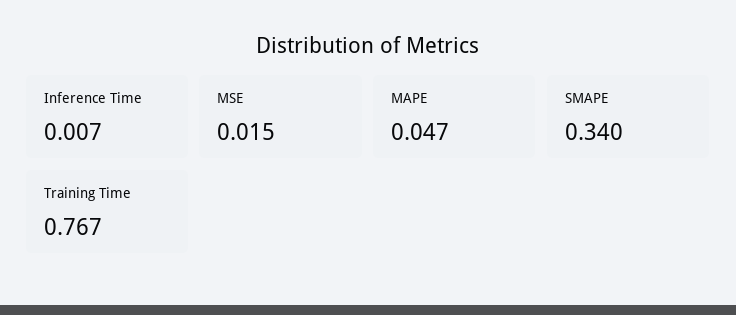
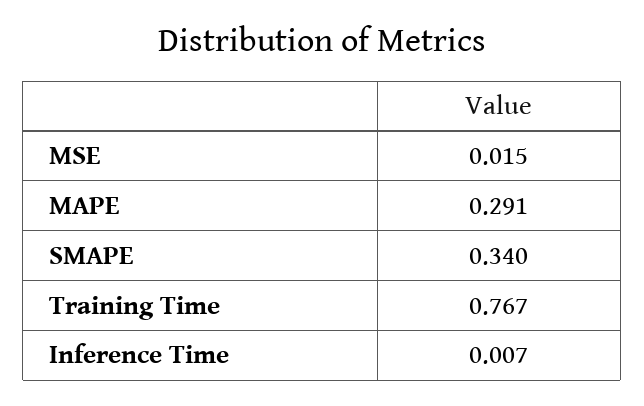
  {
    "Inference Time": 0.007,
    "MSE": 0.015,
-   "MAPE": 0.047,
+   "MAPE": 0.291,
    "SMAPE": 0.34,
    "Training Time": 0.767
  }

